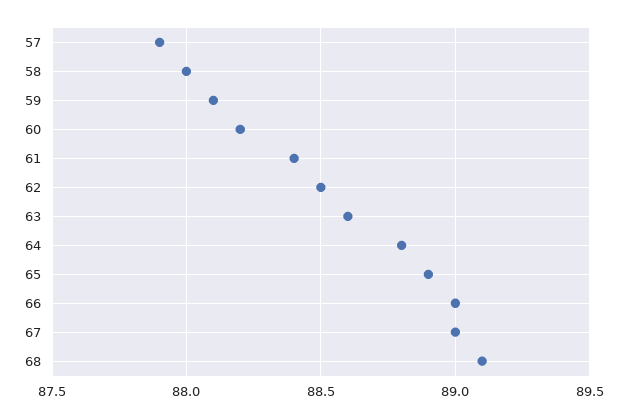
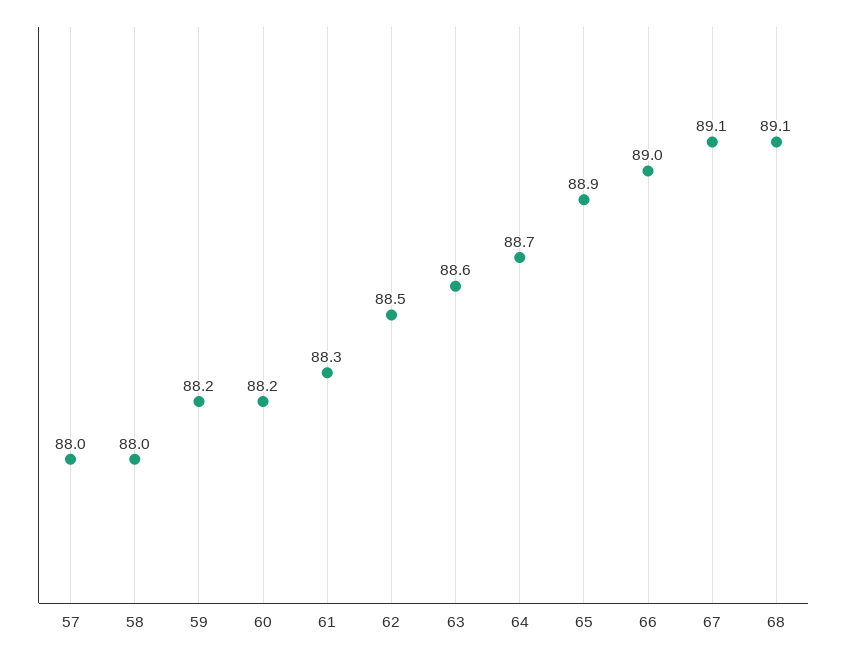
  {
-   "57": 87.9,
+   "57": 88,
    "58": 88,
-   "59": 88.1,
+   "59": 88.2,
    "60": 88.2,
-   "61": 88.4,
+   "61": 88.3,
    "62": 88.5,
    "63": 88.6,
-   "64": 88.8,
+   "64": 88.7,
    "65": 88.9,
    "66": 89,
-   "67": 89,
+   "67": 89.1,
    "68": 89.1
  }

